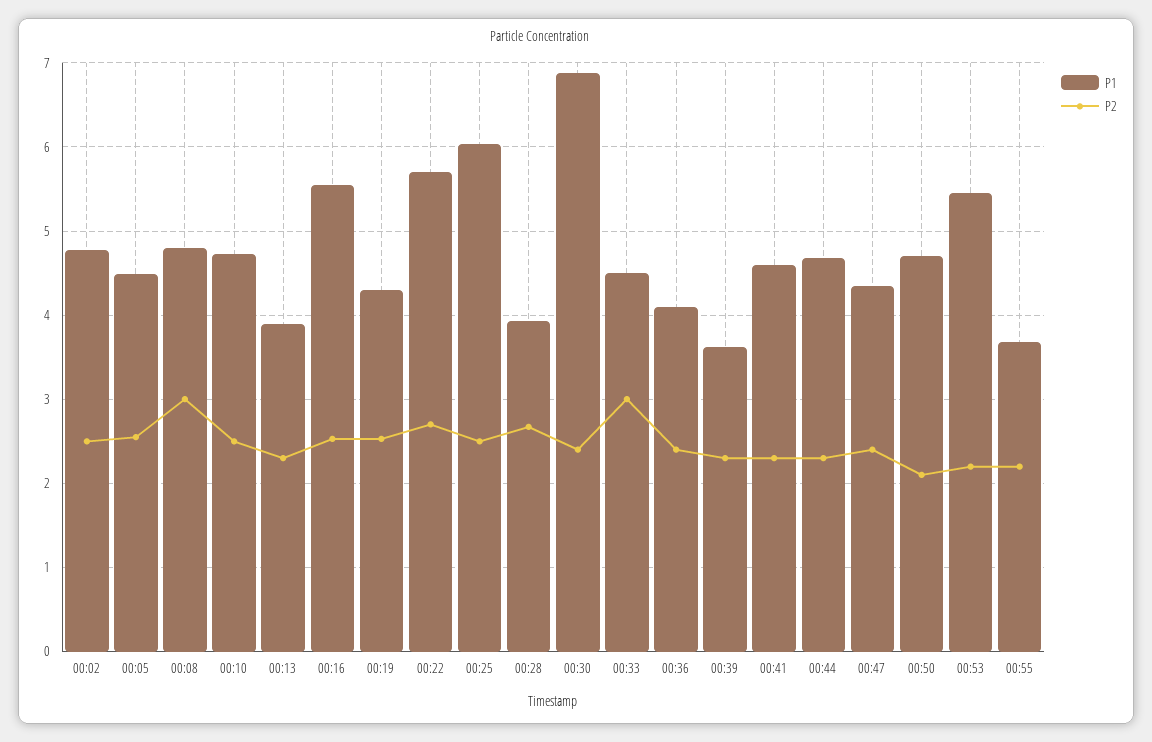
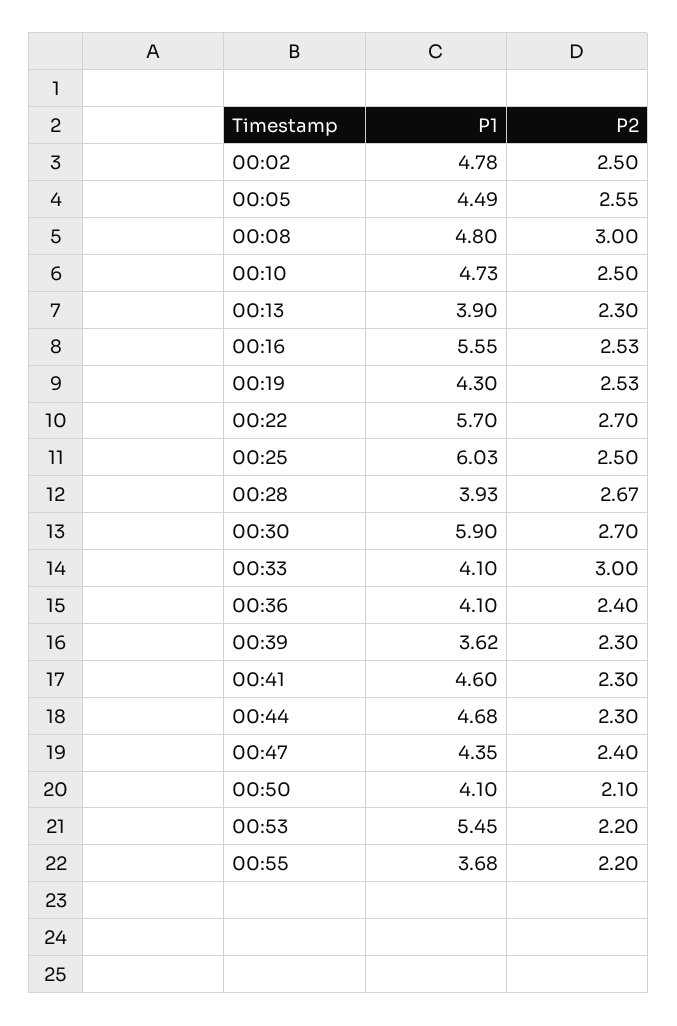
  {
    "P1": {
      "00:02": 4.78,
      "00:05": 4.49,
      "00:08": 4.8,
      "00:10": 4.73,
      "00:13": 3.9,
      "00:16": 5.55,
      "00:19": 4.3,
      "00:22": 5.7,
      "00:25": 6.03,
      "00:28": 3.93,
-     "00:30": 6.9,
+     "00:30": 5.9,
-     "00:33": 4.5,
+     "00:33": 4.1,
      "00:36": 4.1,
      "00:39": 3.62,
      "00:41": 4.6,
      "00:44": 4.68,
      "00:47": 4.35,
-     "00:50": 4.7,
+     "00:50": 4.1,
      "00:53": 5.45,
      "00:55": 3.68
    },
    "P2": {
      "00:02": 2.5,
      "00:05": 2.55,
      "00:08": 3,
      "00:10": 2.5,
      "00:13": 2.3,
      "00:16": 2.53,
      "00:19": 2.53,
      "00:22": 2.7,
      "00:25": 2.5,
      "00:28": 2.67,
-     "00:30": 2.4,
+     "00:30": 2.7,
      "00:33": 3,
      "00:36": 2.4,
      "00:39": 2.3,
      "00:41": 2.3,
      "00:44": 2.3,
      "00:47": 2.4,
      "00:50": 2.1,
      "00:53": 2.2,
      "00:55": 2.2
    }
  }

